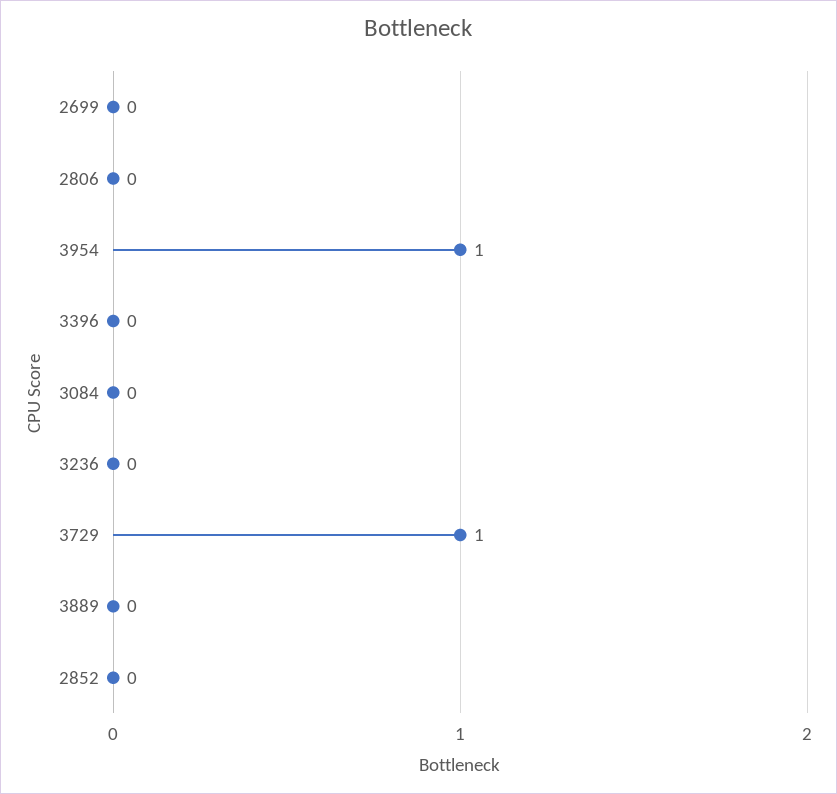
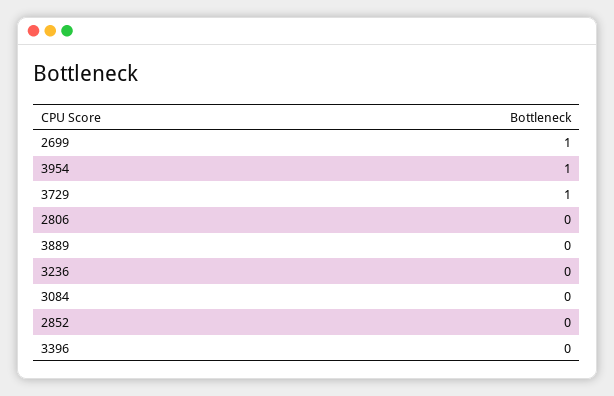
  {
-   "2699": 0,
+   "2699": 1,
    "2806": 0,
    "3954": 1,
    "3396": 0,
    "3084": 0,
    "3236": 0,
    "3729": 1,
    "3889": 0,
    "2852": 0
  }

